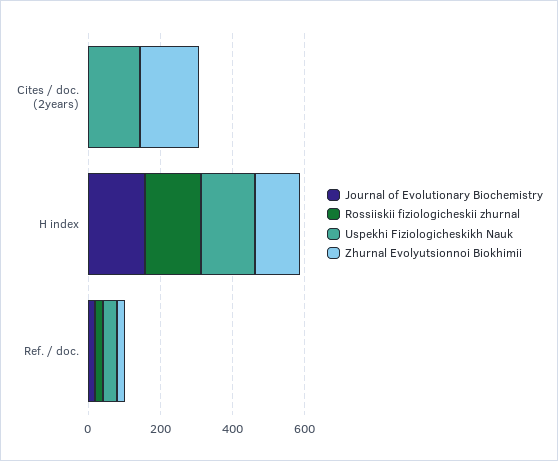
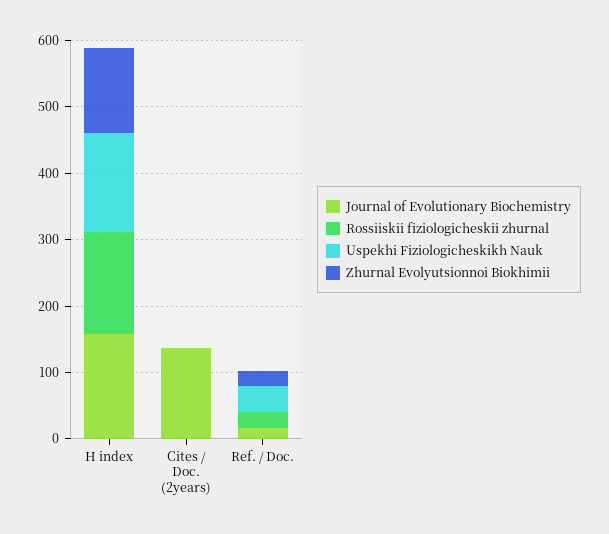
  {
    "Journal of Evolutionary Biochemistry": {
-     "Cites / doc. (2years)": 0,
+     "Cites / doc. (2years)": 140,
      "H index": 160,
      "Ref. / doc.": 20
    },
    "Rossiiskii fiziologicheskii zhurnal": {
      "Cites / doc. (2years)": 0,
      "H index": 160,
      "Ref. / doc.": 20
    },
    "Uspekhi Fiziologicheskikh Nauk": {
-     "Cites / doc. (2years)": 150,
+     "Cites / doc. (2years)": 0,
      "H index": 160,
      "Ref. / doc.": 40
    },
    "Zhurnal Evolyutsionnoi Biokhimii": {
-     "Cites / doc. (2years)": 150,
+     "Cites / doc. (2years)": 0,
      "H index": 120,
      "Ref. / doc.": 20
    }
  }

